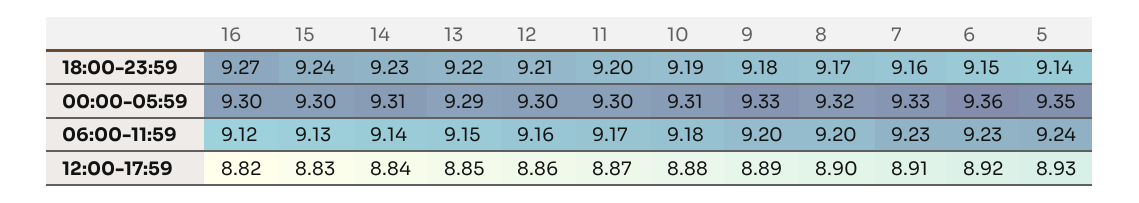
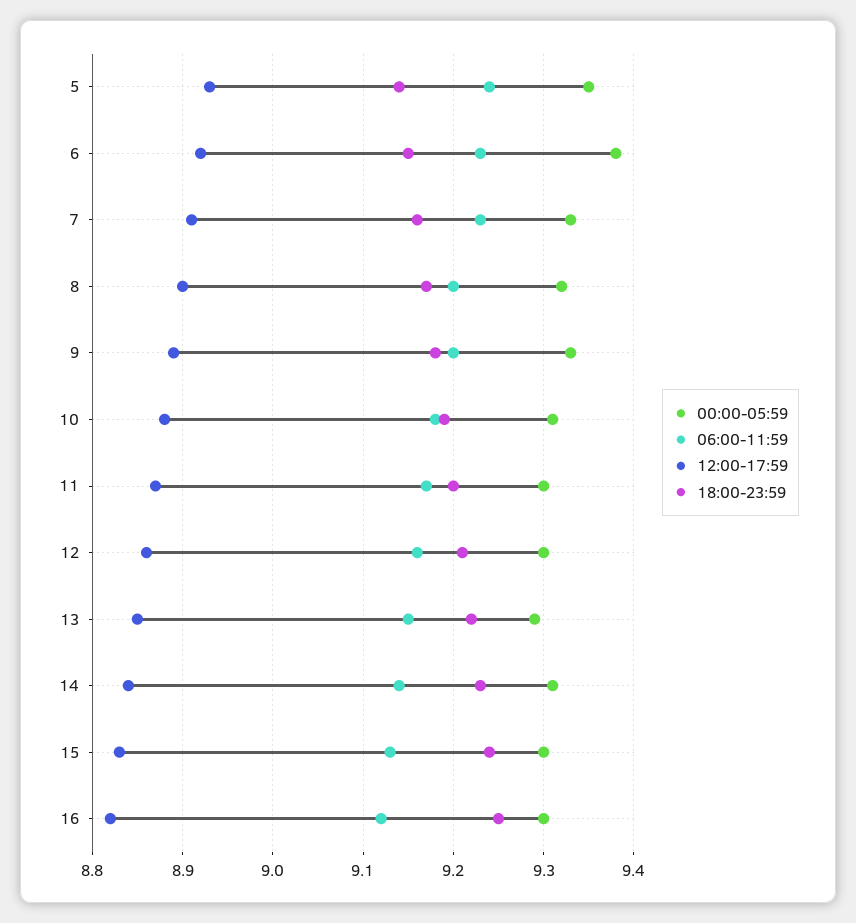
  {
    "18:00-23:59": {
-     "16": 9.27,
+     "16": 9.25,
      "15": 9.24,
      "14": 9.23,
      "13": 9.22,
      "12": 9.21,
      "11": 9.2,
      "10": 9.19,
      "9": 9.18,
      "8": 9.17,
      "7": 9.16,
      "6": 9.15,
      "5": 9.14
    },
    "00:00-05:59": {
      "16": 9.3,
      "15": 9.3,
      "14": 9.31,
      "13": 9.29,
      "12": 9.3,
      "11": 9.3,
      "10": 9.31,
      "9": 9.33,
      "8": 9.32,
      "7": 9.33,
-     "6": 9.36,
+     "6": 9.38,
      "5": 9.35
    },
    "06:00-11:59": {
      "16": 9.12,
      "15": 9.13,
      "14": 9.14,
      "13": 9.15,
      "12": 9.16,
      "11": 9.17,
      "10": 9.18,
      "9": 9.2,
      "8": 9.2,
      "7": 9.23,
      "6": 9.23,
      "5": 9.24
    },
    "12:00-17:59": {
      "16": 8.82,
      "15": 8.83,
      "14": 8.84,
      "13": 8.85,
      "12": 8.86,
      "11": 8.87,
      "10": 8.88,
      "9": 8.89,
      "8": 8.9,
      "7": 8.91,
      "6": 8.92,
      "5": 8.93
    }
  }

